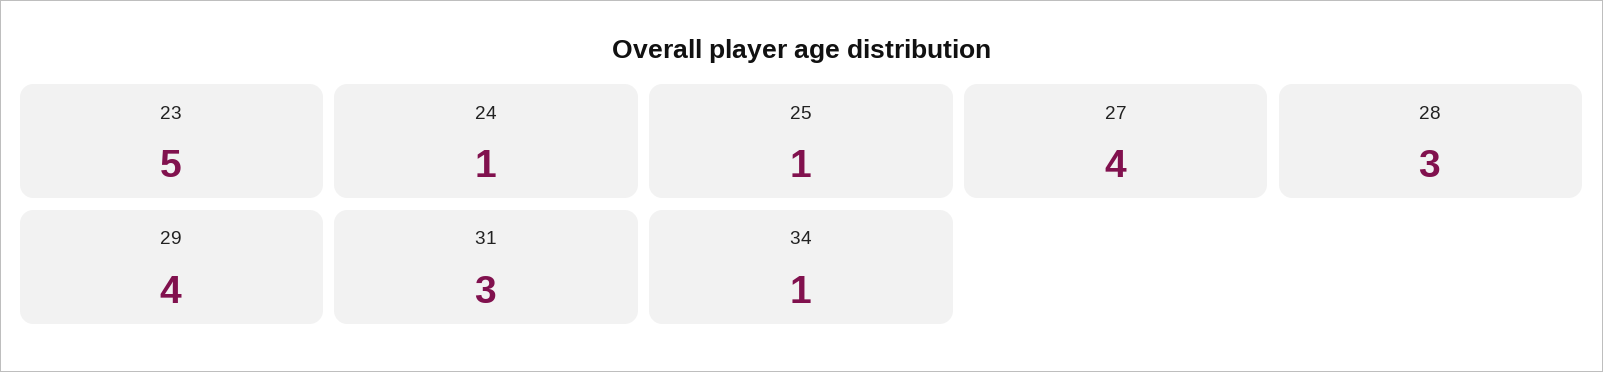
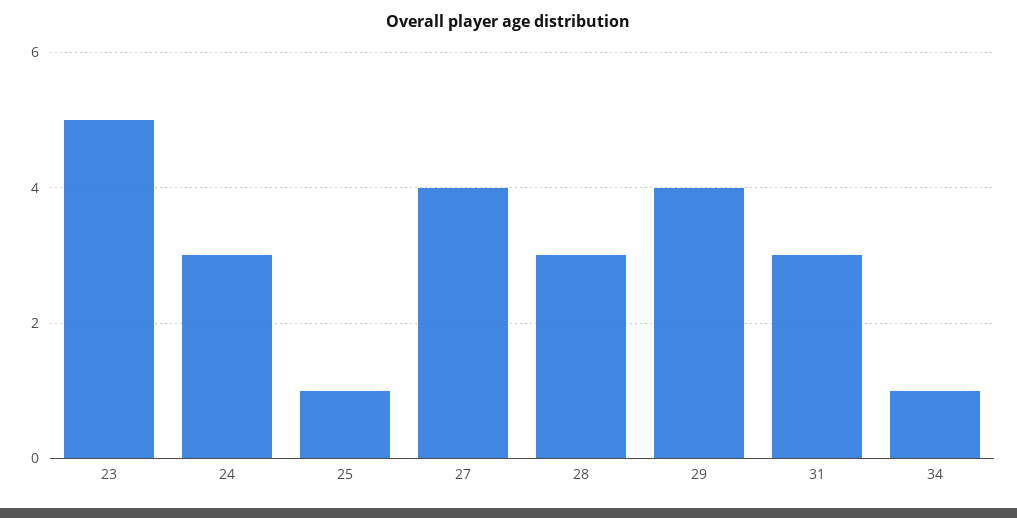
  {
    "23": 5,
-   "24": 1,
+   "24": 3,
    "25": 1,
    "27": 4,
    "28": 3,
    "29": 4,
    "31": 3,
    "34": 1
  }

